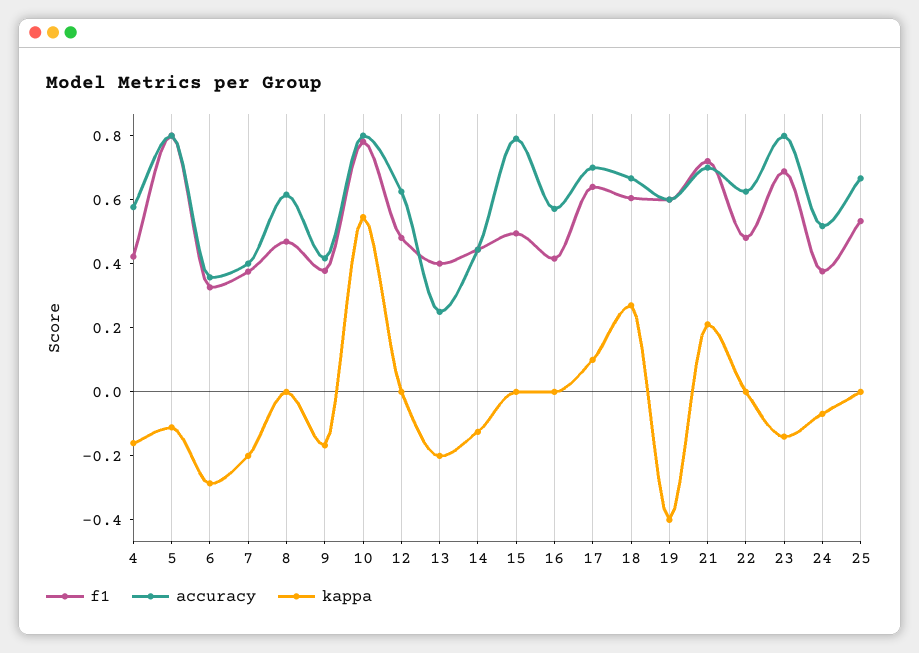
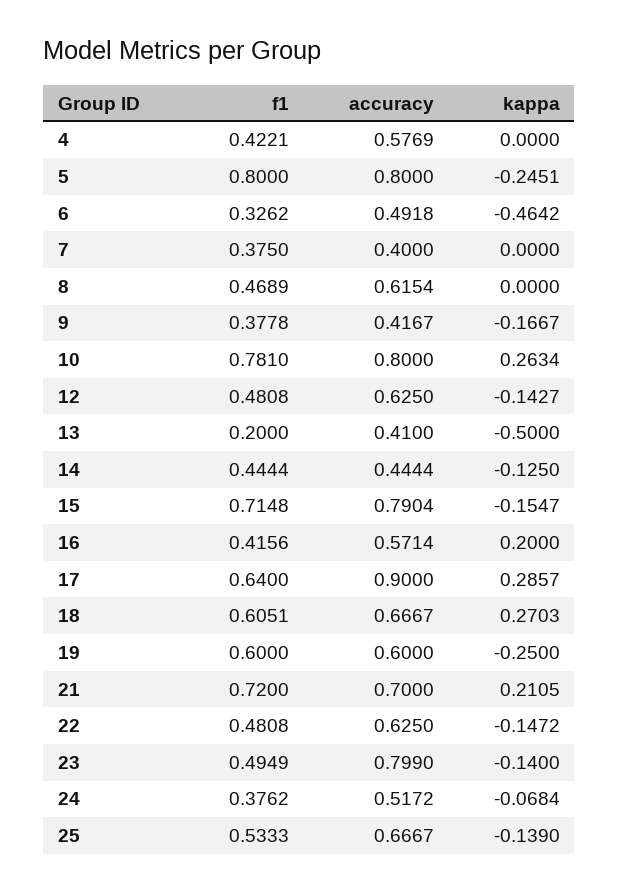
  {
    "f1": {
      "4": 0.4221,
      "5": 0.8,
      "6": 0.3262,
      "7": 0.375,
      "8": 0.4689,
      "9": 0.3778,
      "10": 0.781,
      "12": 0.4808,
-     "13": 0.4,
+     "13": 0.2,
      "14": 0.4444,
-     "15": 0.5,
+     "15": 0.7148,
      "16": 0.4156,
      "17": 0.64,
      "18": 0.6051,
      "19": 0.6,
      "21": 0.72,
      "22": 0.4808,
-     "23": 0.7,
+     "23": 0.4949,
      "24": 0.3762,
      "25": 0.5333
    },
    "accuracy": {
      "4": 0.5769,
      "5": 0.8,
-     "6": 0.35,
+     "6": 0.4918,
      "7": 0.4,
      "8": 0.6154,
      "9": 0.4167,
      "10": 0.8,
      "12": 0.625,
-     "13": 0.25,
+     "13": 0.41,
      "14": 0.4444,
      "15": 0.7904,
      "16": 0.5714,
-     "17": 0.7,
+     "17": 0.9,
      "18": 0.6667,
      "19": 0.6,
      "21": 0.7,
      "22": 0.625,
      "23": 0.799,
      "24": 0.5172,
      "25": 0.6667
    },
    "kappa": {
-     "4": -0.15,
+     "4": 0,
-     "5": -0.1,
+     "5": -0.2451,
-     "6": -0.3,
+     "6": -0.4642,
-     "7": -0.2,
+     "7": 0,
      "8": 0,
      "9": -0.1667,
-     "10": 0.55,
+     "10": 0.2634,
-     "12": 0,
+     "12": -0.1427,
-     "13": -0.2,
+     "13": -0.5,
      "14": -0.125,
-     "15": 0,
+     "15": -0.1547,
-     "16": 0,
+     "16": 0.2,
-     "17": 0.1,
+     "17": 0.2857,
      "18": 0.2703,
-     "19": -0.4,
+     "19": -0.25,
      "21": 0.2105,
-     "22": 0,
+     "22": -0.1472,
      "23": -0.14,
      "24": -0.0684,
-     "25": 0
+     "25": -0.139
    }
  }

